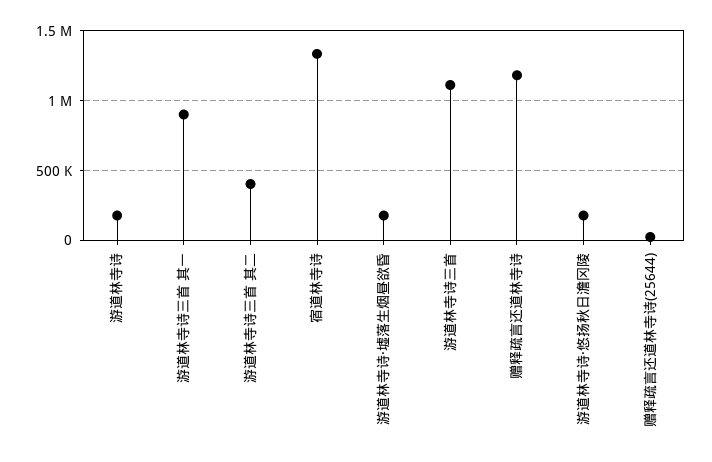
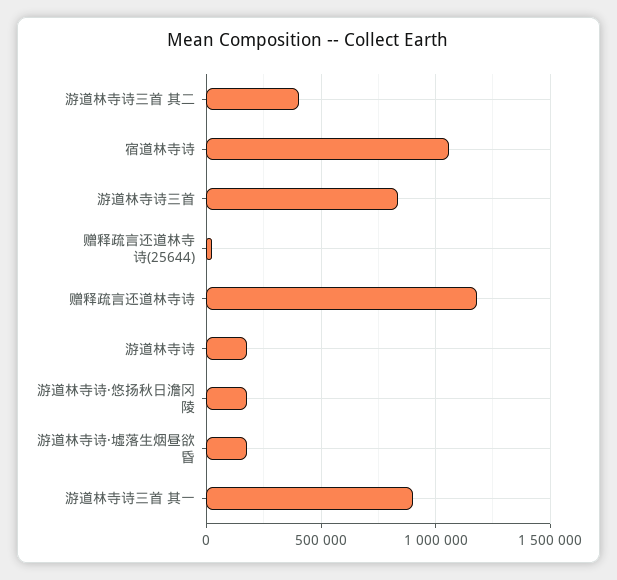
  {
    "游道林寺诗": 200000,
    "游道林寺诗三首 其一": 900000,
    "游道林寺诗三首 其二": 400000,
-   "宿道林寺诗": 1350000,
+   "宿道林寺诗": 1050000,
    "游道林寺诗·墟落生烟昼欲昏": 200000,
-   "游道林寺诗三首": 1100000,
+   "游道林寺诗三首": 850000,
    "赠释疏言还道林寺诗": 1200000,
    "游道林寺诗·悠扬秋日澹冈陵": 200000,
    "赠释疏言还道林寺诗(25644)": 50000
  }

